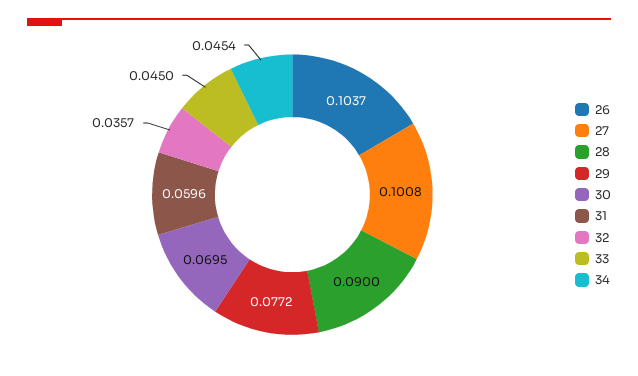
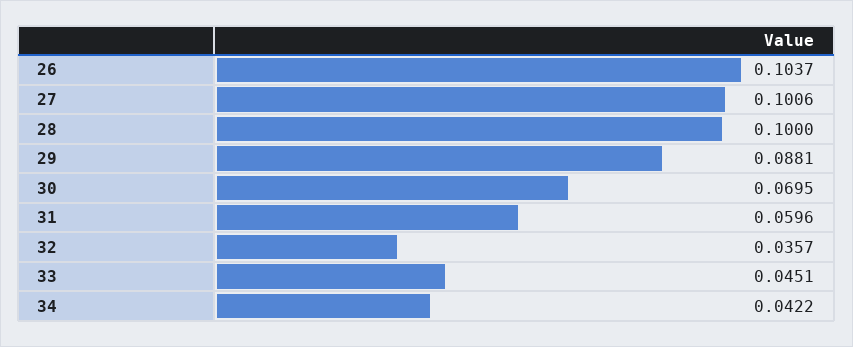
  {
    "26": 0.1037,
-   "27": 0.1008,
+   "27": 0.1006,
-   "28": 0.09,
+   "28": 0.1,
-   "29": 0.0772,
+   "29": 0.0881,
    "30": 0.0695,
    "31": 0.0596,
    "32": 0.0357,
-   "33": 0.045,
+   "33": 0.0451,
-   "34": 0.0454
+   "34": 0.0422
  }

